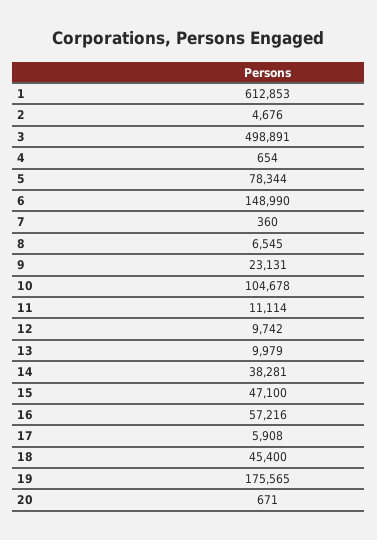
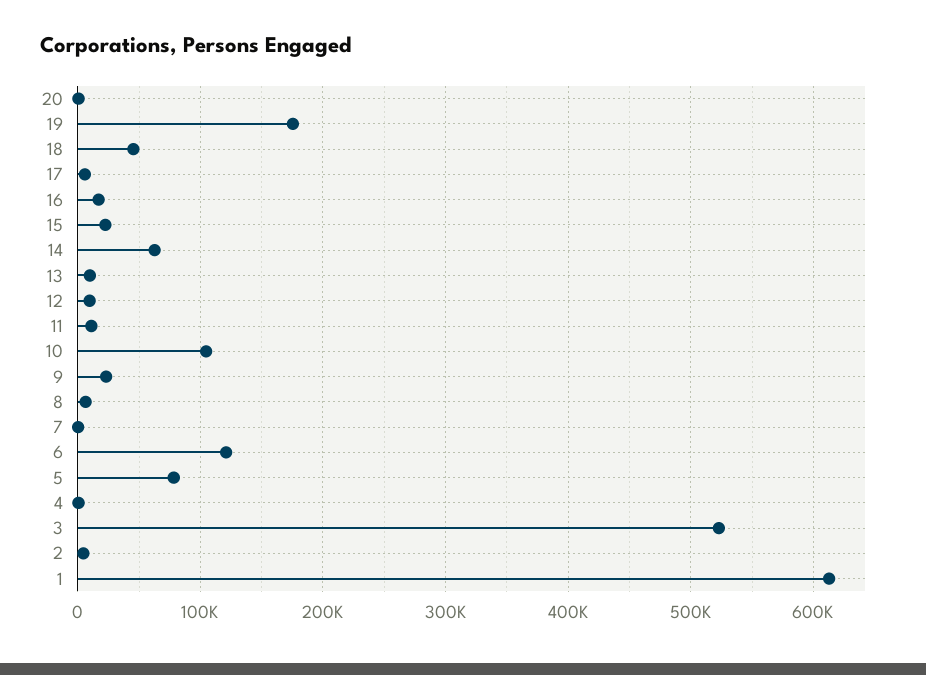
  {
    "1": 612853,
    "2": 4676,
-   "3": 498891,
+   "3": 520000,
    "4": 654,
    "5": 78344,
-   "6": 148990,
+   "6": 120000,
    "7": 360,
    "8": 6545,
    "9": 23131,
    "10": 104678,
    "11": 11114,
    "12": 9742,
    "13": 9979,
-   "14": 38281,
+   "14": 60000,
-   "15": 47100,
+   "15": 20000,
-   "16": 57216,
+   "16": 20000,
    "17": 5908,
    "18": 45400,
    "19": 175565,
    "20": 671
  }

